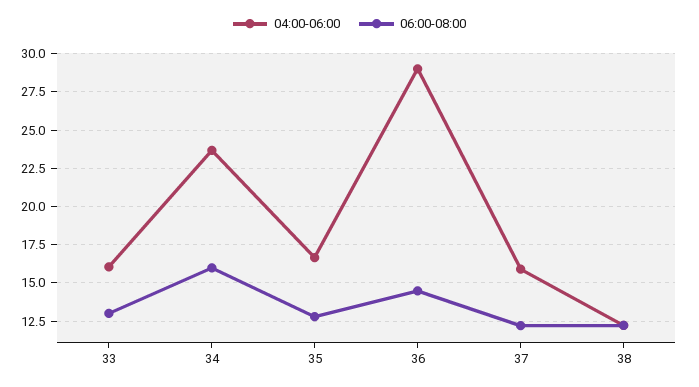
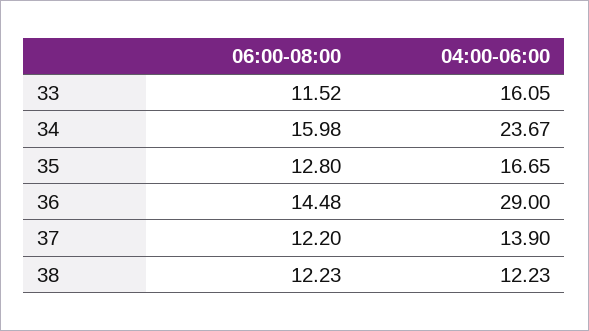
  {
    "04:00-06:00": {
      "33": 16.05,
      "34": 23.67,
      "35": 16.65,
      "36": 29,
-     "37": 16,
+     "37": 13.9,
      "38": 12.23
    },
    "06:00-08:00": {
-     "33": 13,
+     "33": 11.52,
      "34": 15.98,
      "35": 12.8,
      "36": 14.48,
      "37": 12.2,
      "38": 12.23
    }
  }

